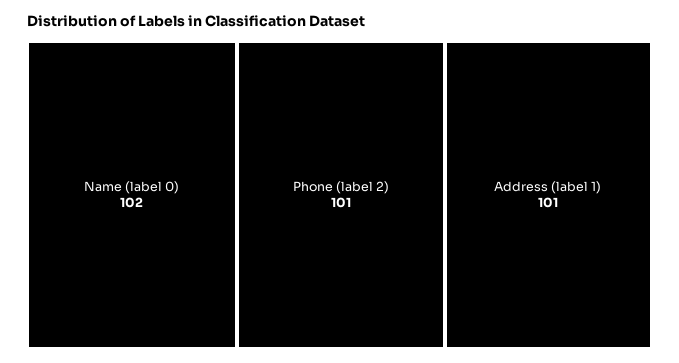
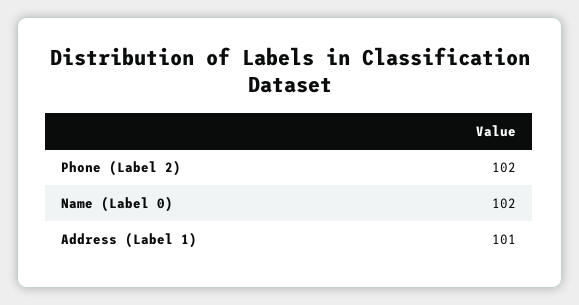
  {
    "Name (label 0)": 102,
-   "Phone (label 2)": 101,
+   "Phone (label 2)": 102,
    "Address (label 1)": 101
  }

